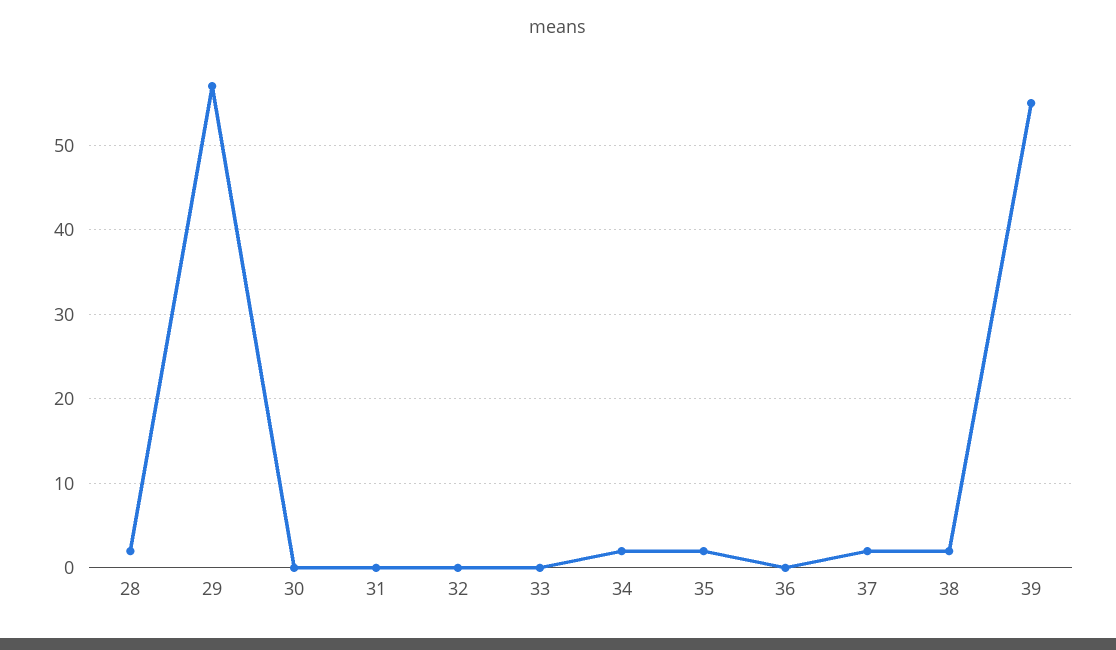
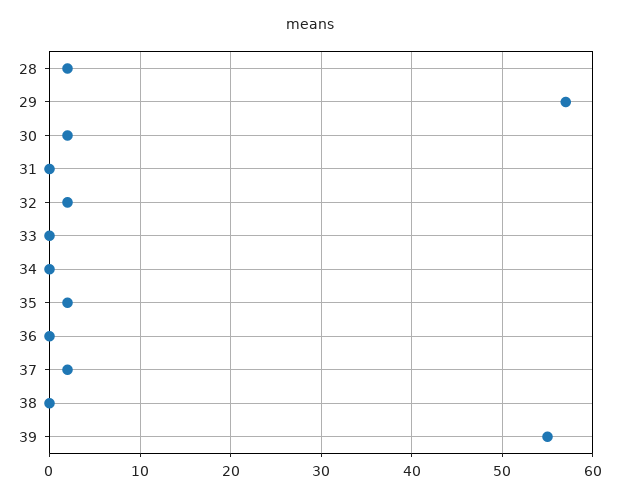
  {
    "28": 2,
    "29": 57,
-   "30": 0,
+   "30": 2,
    "31": 0,
-   "32": 0,
+   "32": 2,
    "33": 0,
-   "34": 2,
+   "34": 0,
    "35": 2,
    "36": 0,
    "37": 2,
-   "38": 2,
+   "38": 0,
    "39": 55
  }

